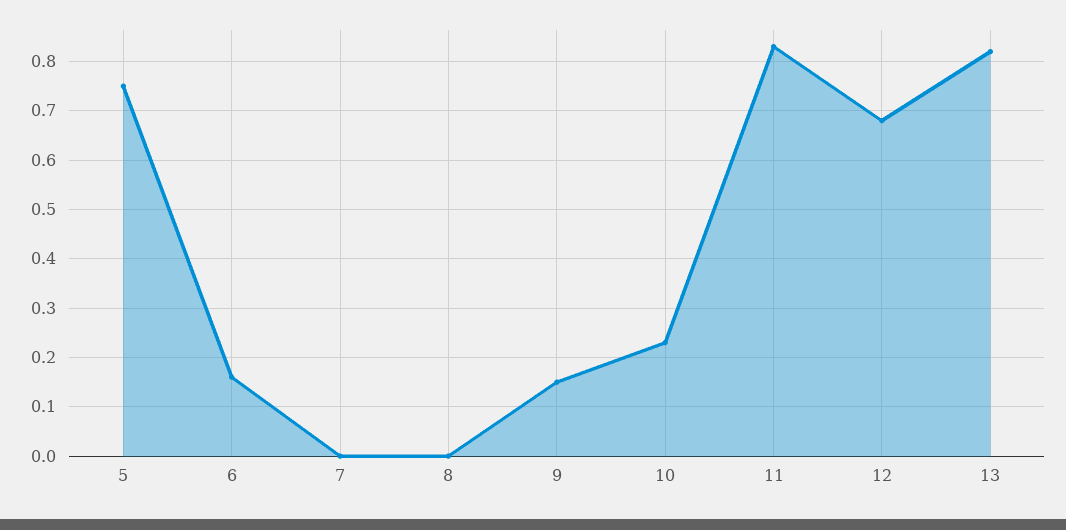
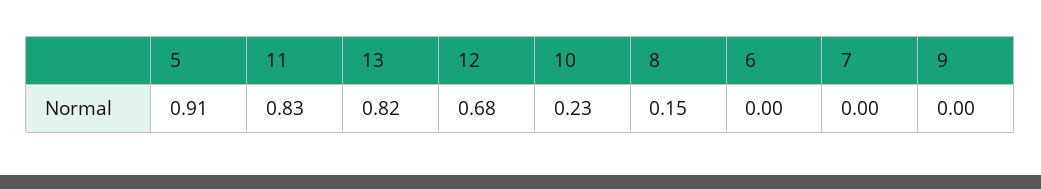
  {
-   "5": 0.75,
+   "5": 0.91,
-   "6": 0.15,
+   "6": 0,
    "7": 0,
-   "8": 0,
+   "8": 0.15,
-   "9": 0.15,
+   "9": 0,
    "10": 0.23,
    "11": 0.83,
    "12": 0.68,
    "13": 0.82
  }

